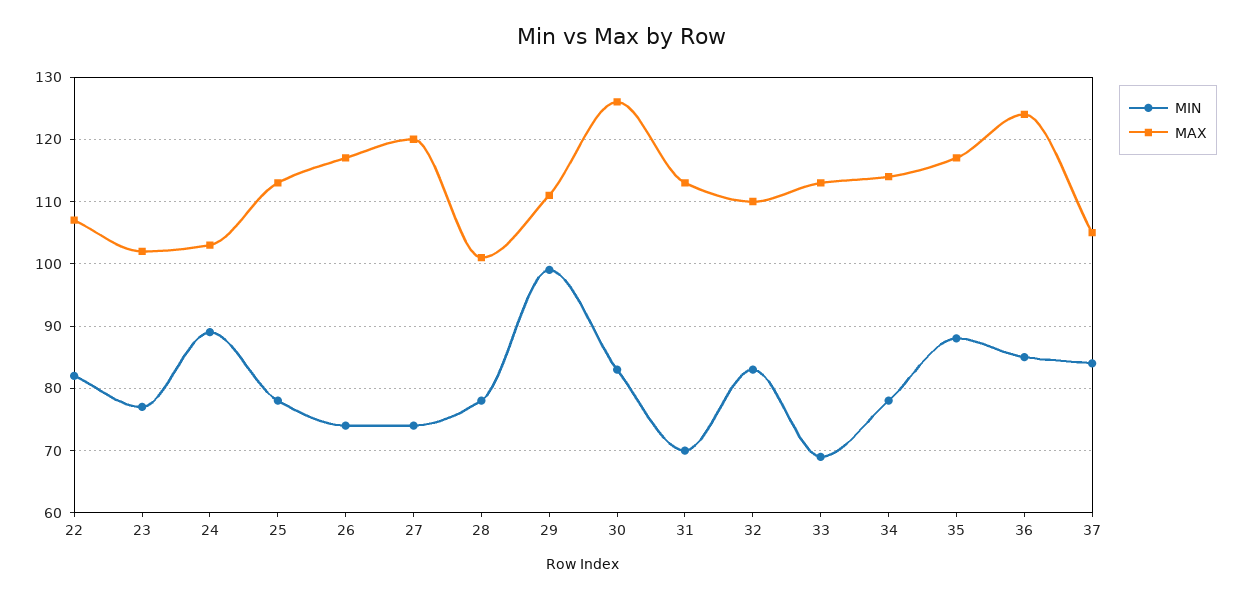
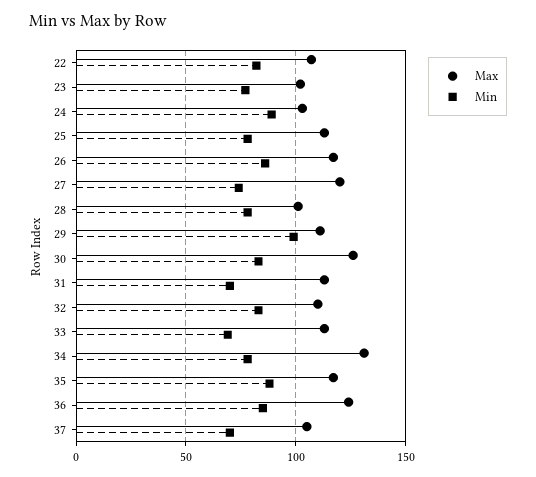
  {
    "MIN": {
      "22": 82,
      "23": 77,
      "24": 89,
      "25": 78,
-     "26": 74,
+     "26": 85,
      "27": 74,
      "28": 78,
      "29": 99,
      "30": 83,
      "31": 70,
      "32": 83,
      "33": 69,
      "34": 78,
      "35": 88,
      "36": 85,
-     "37": 84
+     "37": 70
    },
    "MAX": {
      "22": 107,
      "23": 102,
      "24": 103,
      "25": 113,
      "26": 117,
      "27": 120,
      "28": 101,
      "29": 111,
      "30": 126,
      "31": 113,
      "32": 110,
      "33": 113,
-     "34": 114,
+     "34": 130,
      "35": 117,
      "36": 124,
      "37": 105
    }
  }

